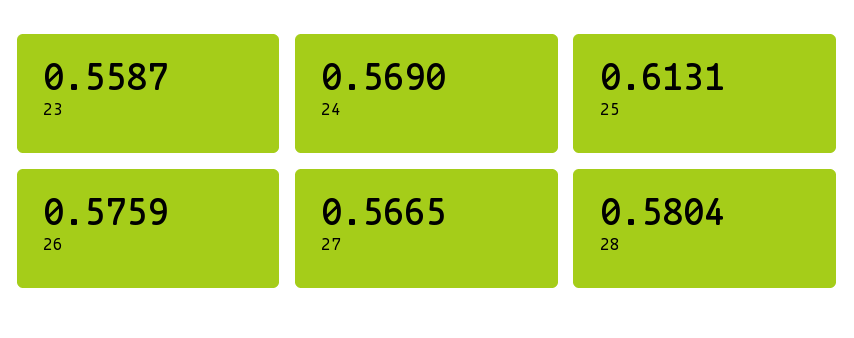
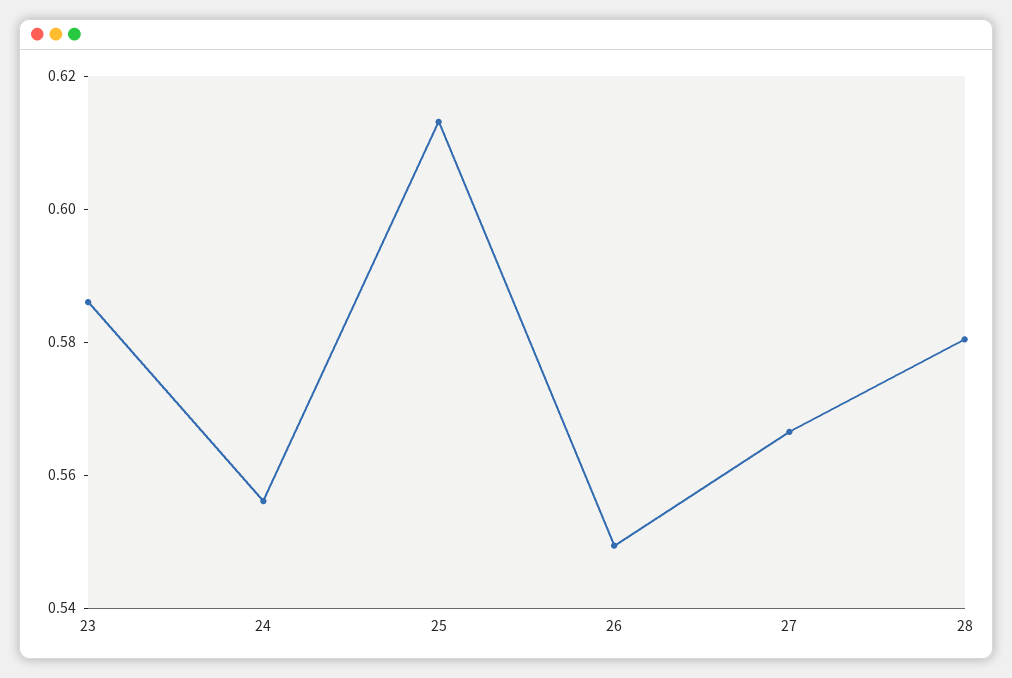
  {
-   "23": 0.5587,
+   "23": 0.585,
-   "24": 0.569,
+   "24": 0.555,
    "25": 0.6131,
-   "26": 0.5759,
+   "26": 0.55,
    "27": 0.5665,
    "28": 0.5804
  }

